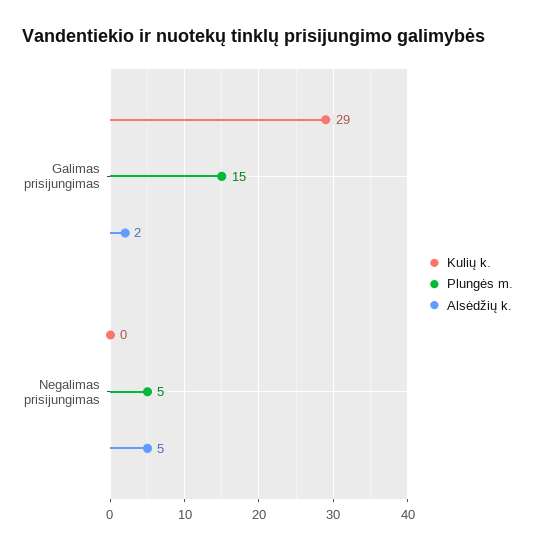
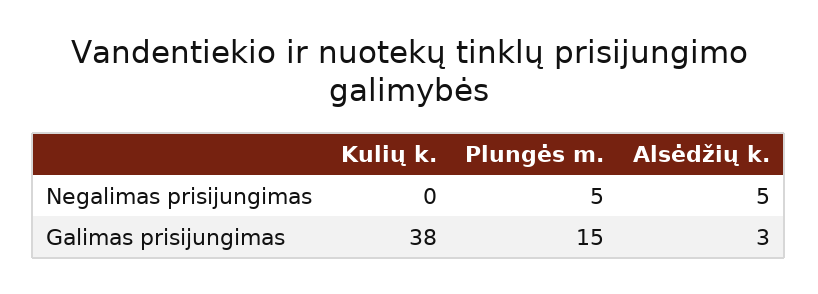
  {
    "Kulių k.": {
-     "Galimas prisijungimas": 29,
+     "Galimas prisijungimas": 38,
      "Negalimas prisijungimas": 0
    },
    "Plungės m.": {
      "Galimas prisijungimas": 15,
      "Negalimas prisijungimas": 5
    },
    "Alsėdžių k.": {
-     "Galimas prisijungimas": 2,
+     "Galimas prisijungimas": 3,
      "Negalimas prisijungimas": 5
    }
  }

